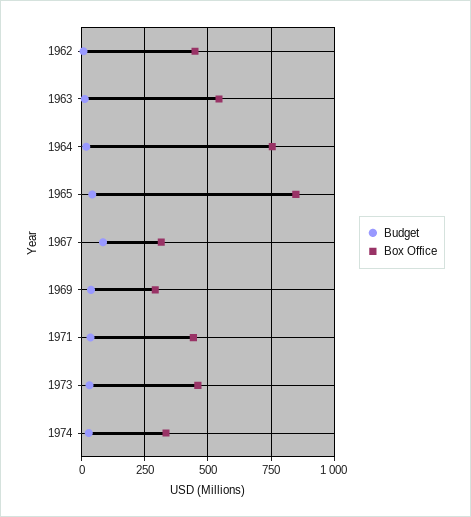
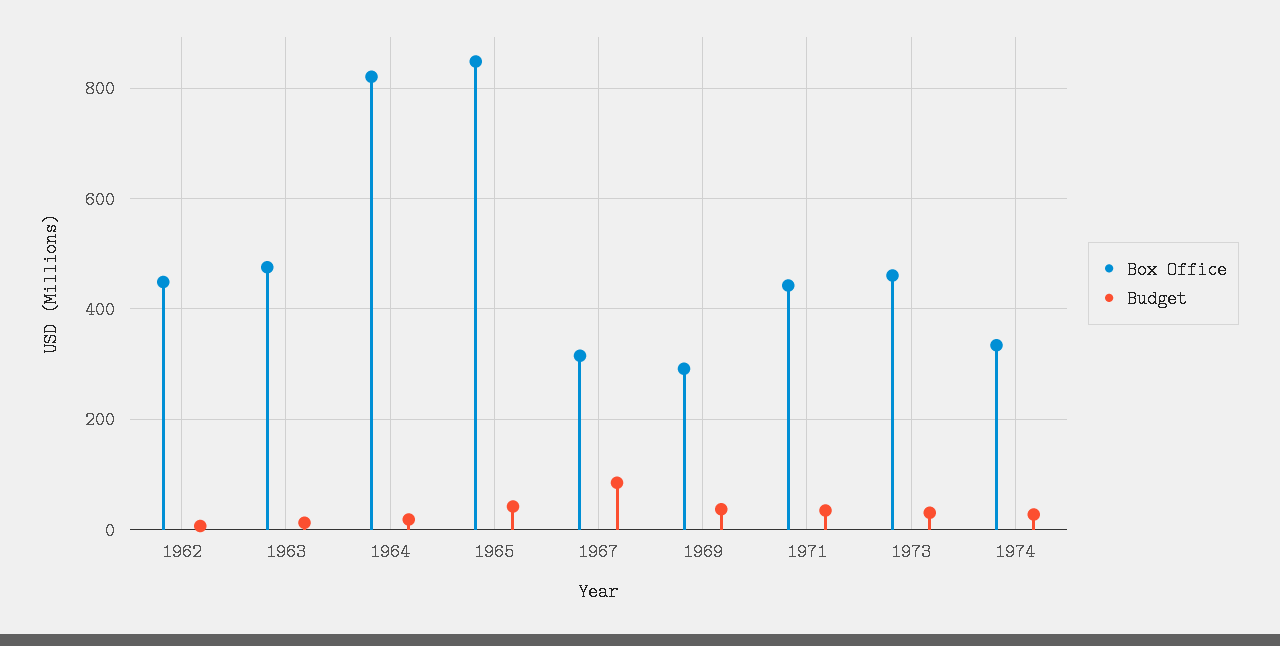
  {
    "Budget": {
      "1962": 0,
      "1963": 20,
      "1964": 20,
      "1965": 40,
      "1967": 80,
      "1969": 40,
      "1971": 40,
      "1973": 40,
      "1974": 20
    },
    "Box Office": {
      "1962": 440,
-     "1963": 550,
+     "1963": 480,
-     "1964": 750,
+     "1964": 820,
      "1965": 840,
      "1967": 320,
      "1969": 300,
      "1971": 440,
      "1973": 460,
      "1974": 340
    }
  }

